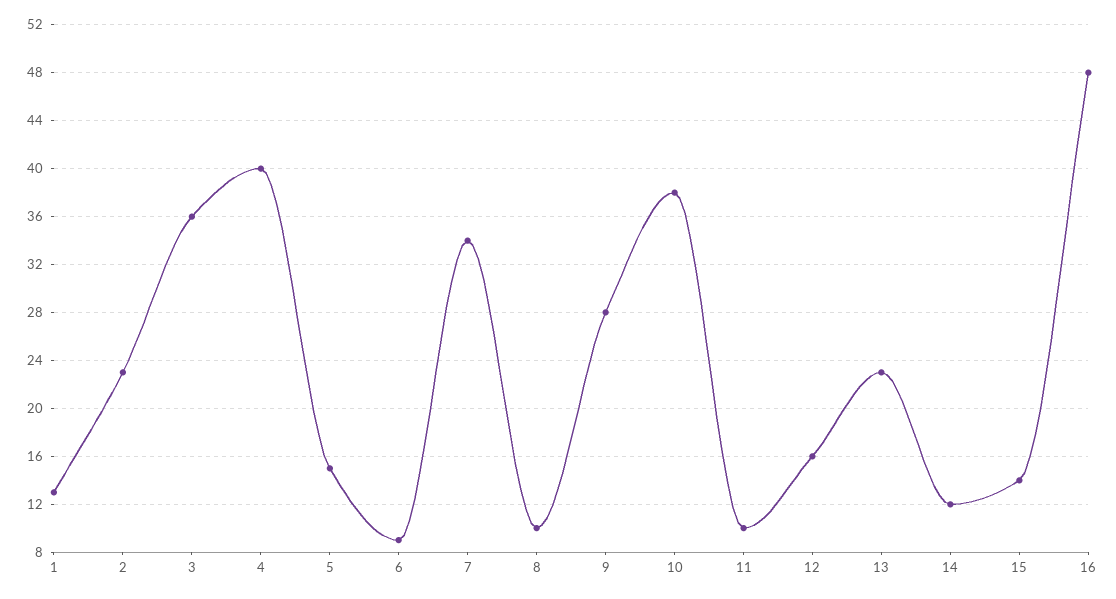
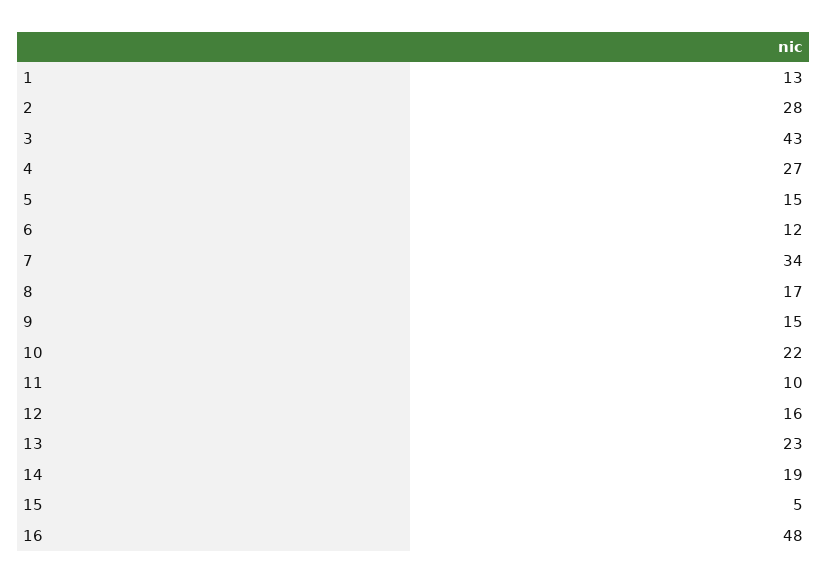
  {
    "1": 13,
-   "2": 23,
+   "2": 28,
-   "3": 36,
+   "3": 43,
-   "4": 40,
+   "4": 27,
    "5": 15,
-   "6": 9,
+   "6": 12,
    "7": 34,
-   "8": 10,
+   "8": 17,
-   "9": 28,
+   "9": 15,
-   "10": 38,
+   "10": 22,
    "11": 10,
    "12": 16,
    "13": 23,
-   "14": 12,
+   "14": 19,
-   "15": 14,
+   "15": 5,
    "16": 48
  }

